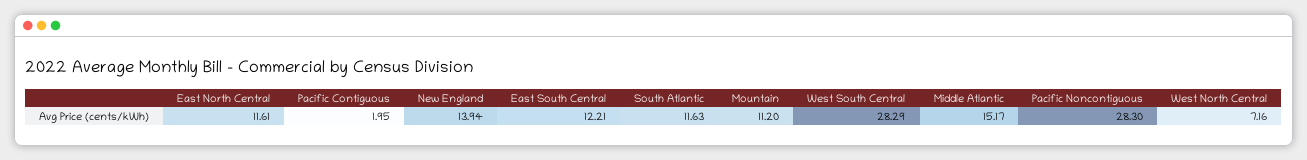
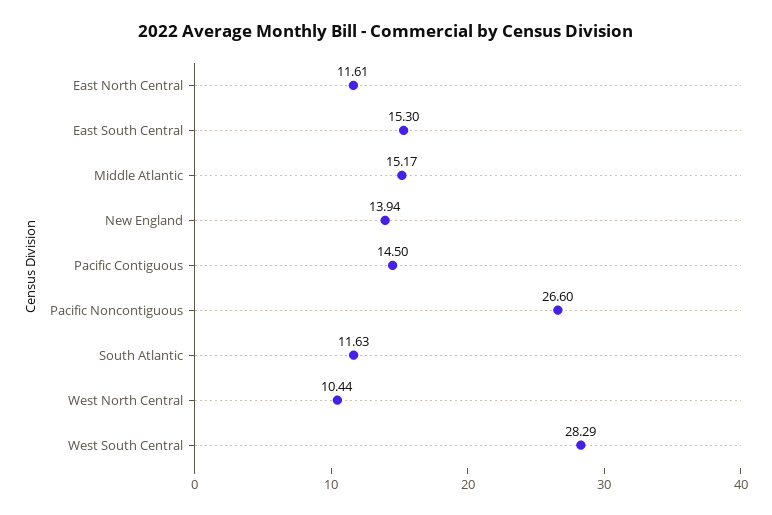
  {
    "East North Central": 11.61,
-   "Pacific Contiguous": 1.95,
+   "Pacific Contiguous": 14.5,
    "New England": 13.94,
-   "East South Central": 12.21,
+   "East South Central": 15.3,
    "South Atlantic": 11.63,
-   "Mountain": 11.2,
    "West South Central": 28.29,
    "Middle Atlantic": 15.17,
-   "Pacific Noncontiguous": 28.3,
+   "Pacific Noncontiguous": 26.6,
-   "West North Central": 7.16
+   "West North Central": 10.44
  }

